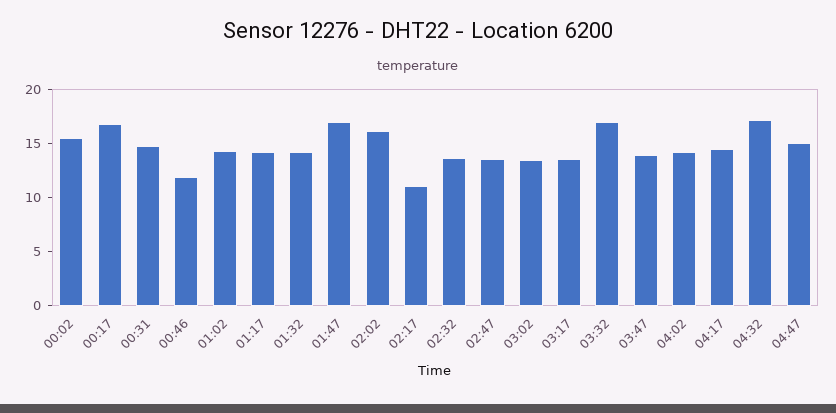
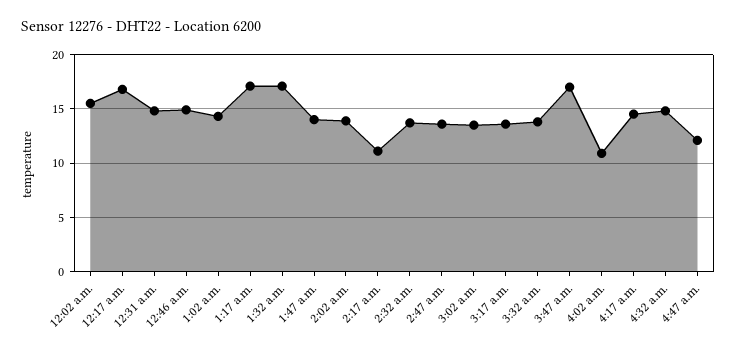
  {
    "00:02": 16,
    "00:17": 17,
    "00:31": 15,
-   "00:46": 12,
+   "00:46": 15,
    "01:02": 14,
-   "01:17": 14,
+   "01:17": 17,
-   "01:32": 14,
+   "01:32": 17,
-   "01:47": 17,
+   "01:47": 14,
-   "02:02": 16,
+   "02:02": 14,
    "02:17": 11,
    "02:32": 14,
    "02:47": 14,
    "03:02": 14,
    "03:17": 14,
-   "03:32": 17,
+   "03:32": 14,
-   "03:47": 14,
+   "03:47": 17,
-   "04:02": 14,
+   "04:02": 11,
    "04:17": 15,
-   "04:32": 17,
+   "04:32": 15,
-   "04:47": 15
+   "04:47": 12
  }

